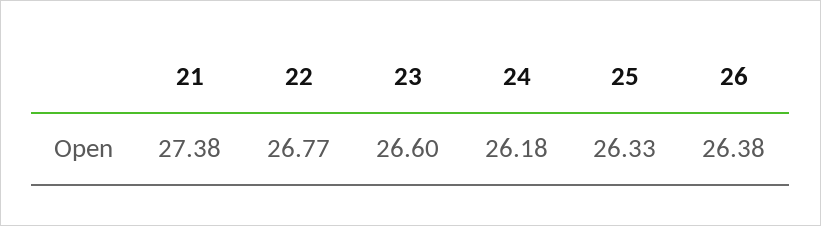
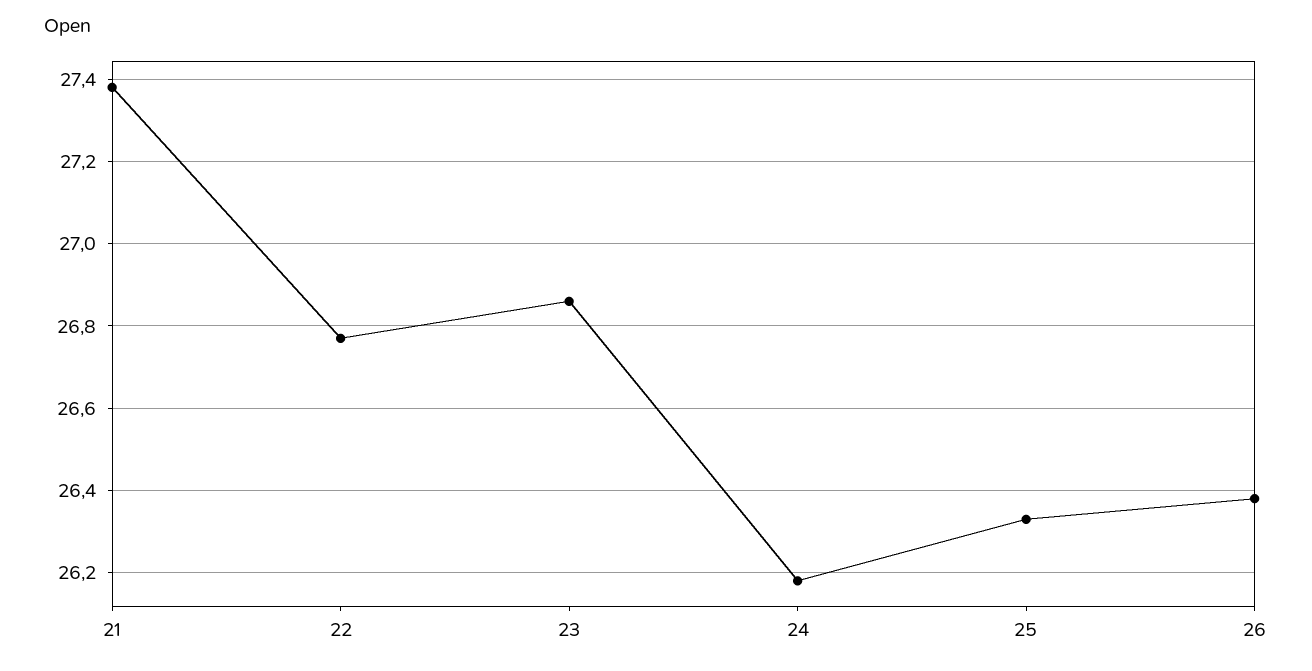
  {
    "21": 27.38,
    "22": 26.77,
-   "23": 26.6,
+   "23": 26.85,
    "24": 26.18,
    "25": 26.33,
    "26": 26.38
  }

